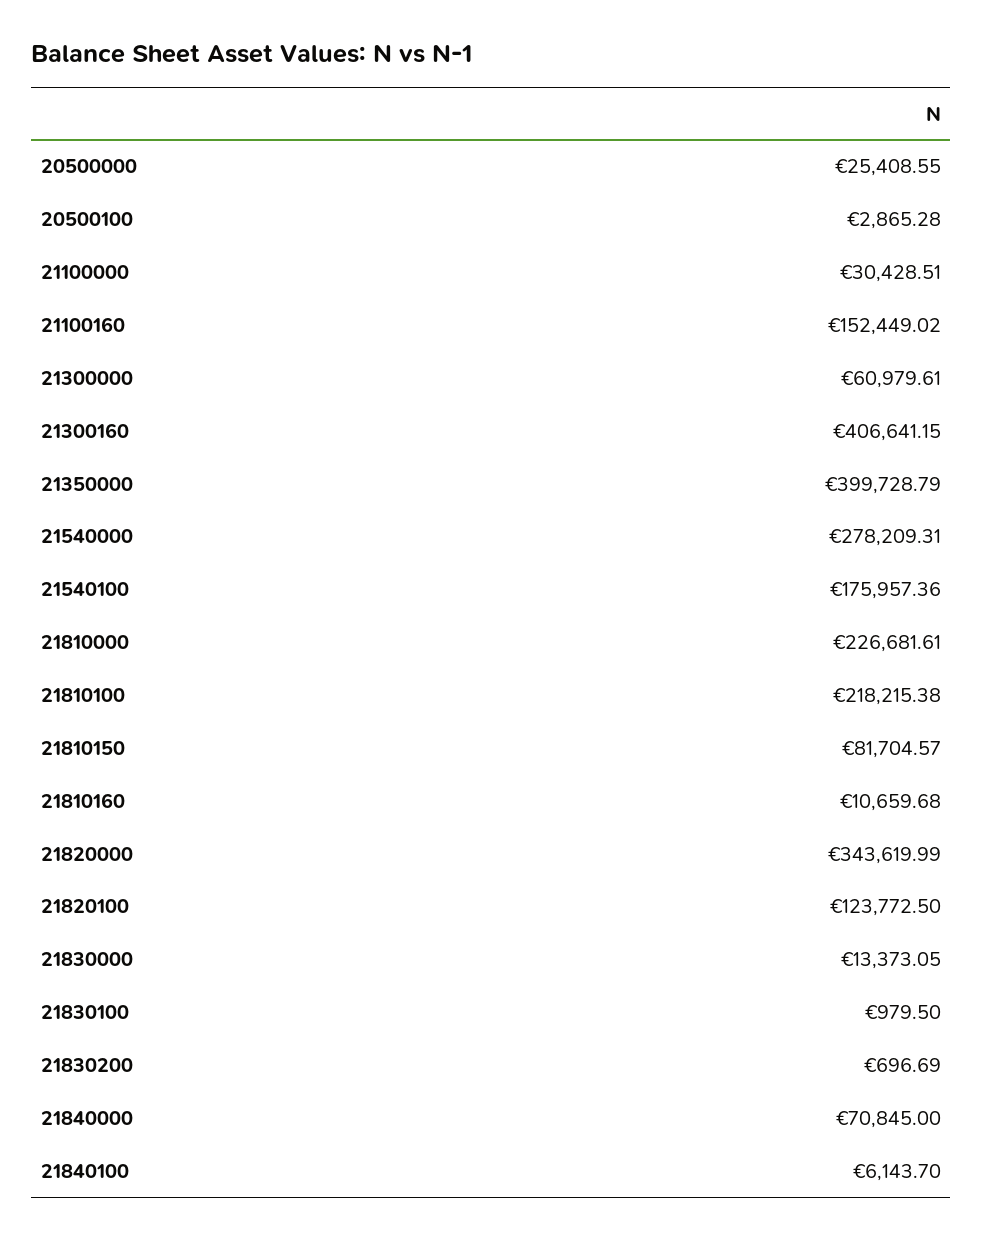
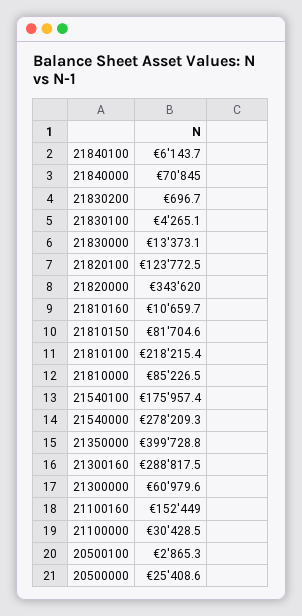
  {
    "20500000": 25408.55,
    "20500100": 2865.28,
    "21100000": 30428.51,
    "21100160": 152449.02,
    "21300000": 60979.61,
-   "21300160": 406641.15,
+   "21300160": 288817.5,
    "21350000": 399728.79,
    "21540000": 278209.31,
    "21540100": 175957.36,
-   "21810000": 226681.61,
+   "21810000": 85226.5,
    "21810100": 218215.38,
    "21810150": 81704.57,
    "21810160": 10659.68,
    "21820000": 343619.99,
    "21820100": 123772.5,
    "21830000": 13373.05,
-   "21830100": 979.5,
+   "21830100": 4265.1,
    "21830200": 696.69,
    "21840000": 70845,
    "21840100": 6143.7
  }

